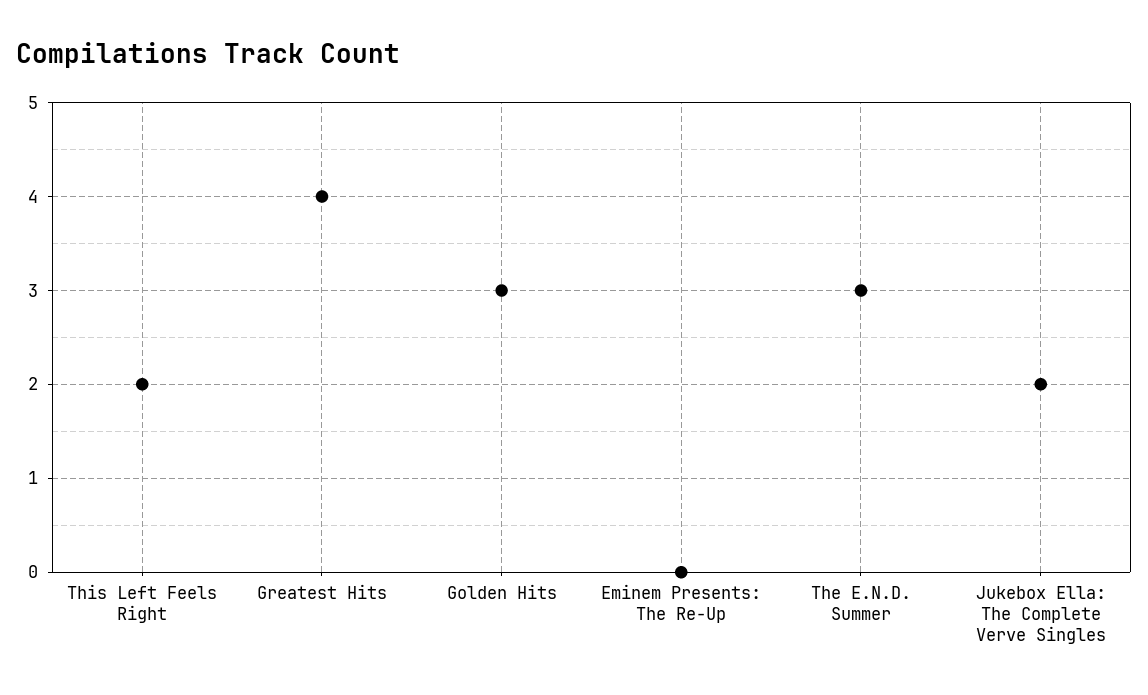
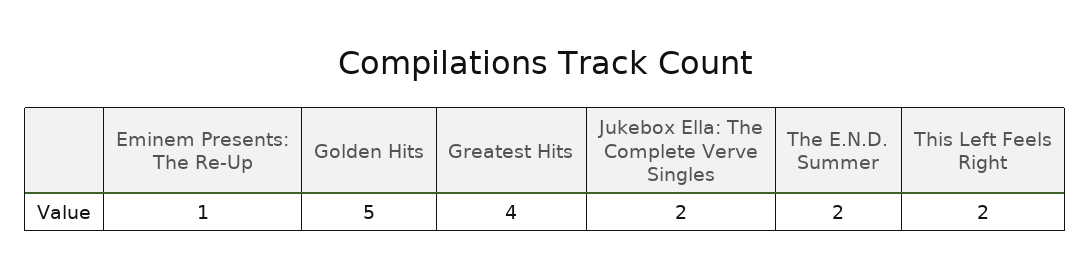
  {
    "This Left Feels Right": 2,
    "Greatest Hits": 4,
-   "Golden Hits": 3,
+   "Golden Hits": 5,
-   "Eminem Presents: The Re-Up": 0,
+   "Eminem Presents: The Re-Up": 1,
-   "The E.N.D. Summer": 3,
+   "The E.N.D. Summer": 2,
    "Jukebox Ella: The Complete Verve Singles": 2
  }

